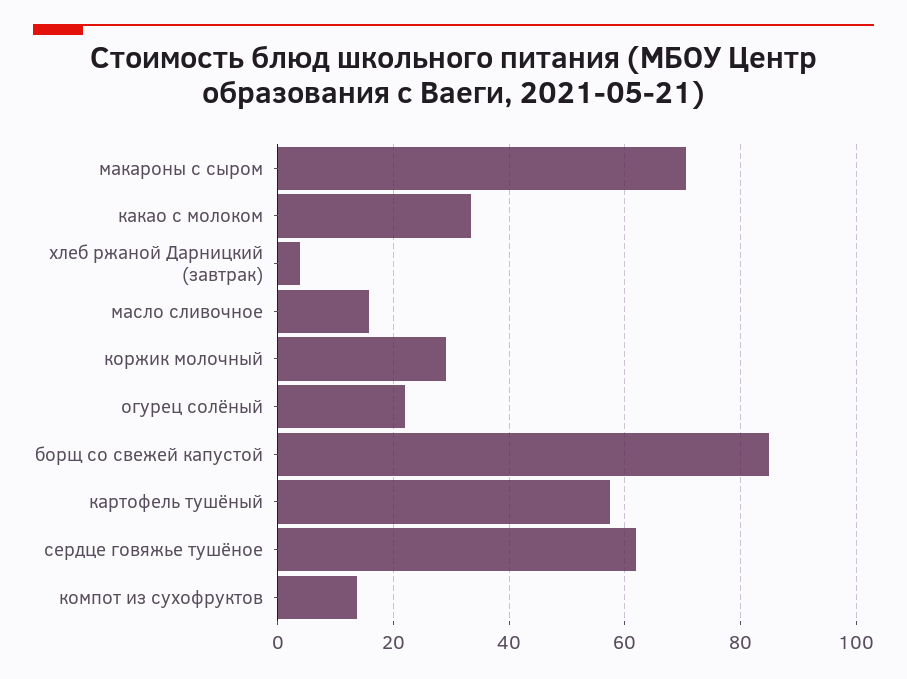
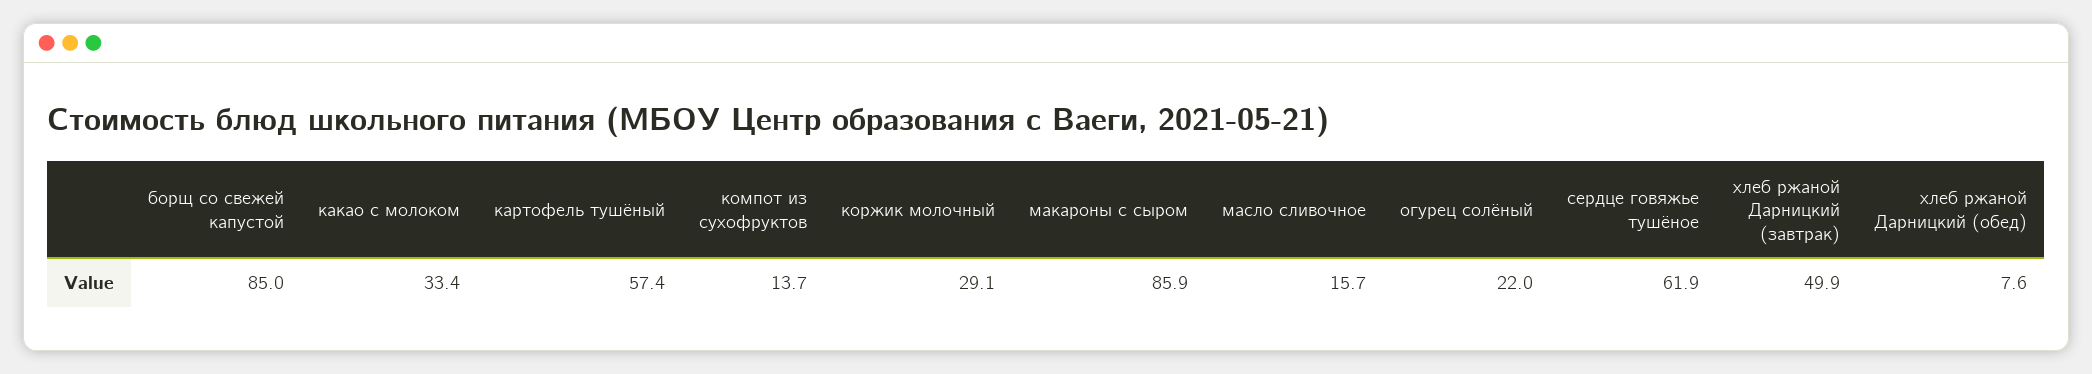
  {
-   "макароны с сыром": 70,
+   "макароны с сыром": 85.9,
    "какао с молоком": 33.4,
-   "хлеб ржаной Дарницкий (завтрак)": 4,
+   "хлеб ржаной Дарницкий (завтрак)": 49.9,
    "масло сливочное": 15.7,
    "коржик молочный": 29.1,
    "огурец солёный": 22,
    "борщ со свежей капустой": 85,
    "картофель тушёный": 57.4,
    "сердце говяжье тушёное": 61.9,
-   "компот из сухофруктов": 13.7
+   "компот из сухофруктов": 13.7,
+   "хлеб ржаной Дарницкий (обед)": 7.6
  }

